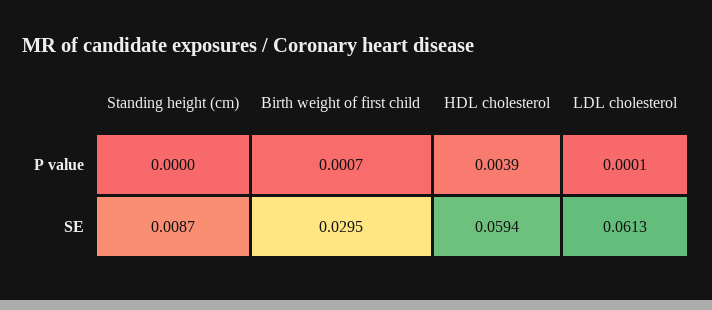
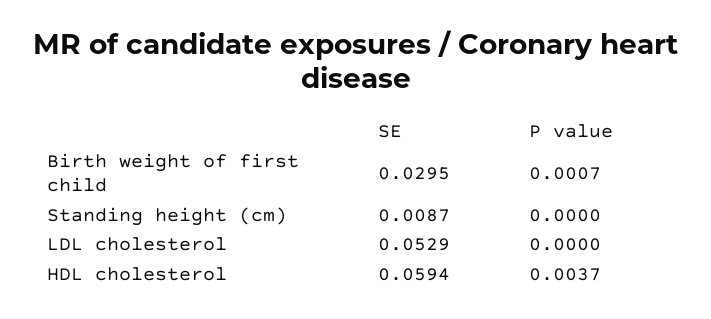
  {
    "Standing height (cm)": {
      "P value": 0,
      "SE": 0.0087
    },
    "Birth weight of first child": {
      "P value": 0.0007,
      "SE": 0.0295
    },
    "HDL cholesterol": {
-     "P value": 0.0039,
+     "P value": 0.0037,
      "SE": 0.0594
    },
    "LDL cholesterol": {
-     "P value": 0.0001,
+     "P value": 0,
-     "SE": 0.0613
+     "SE": 0.0529
    }
  }

